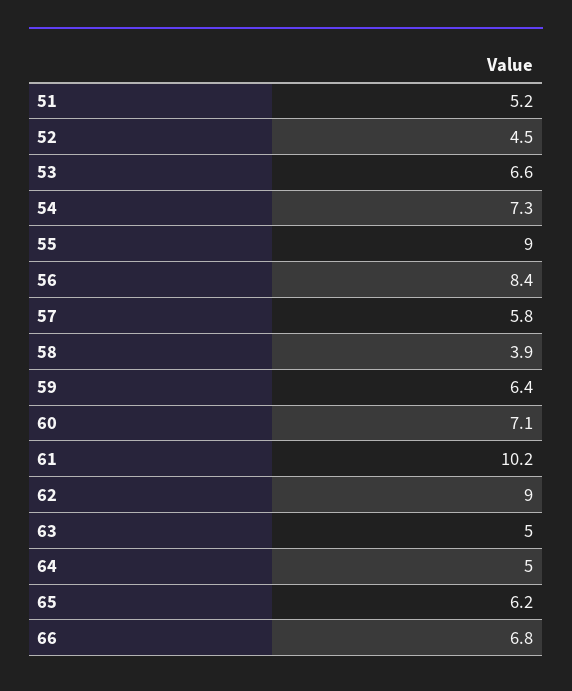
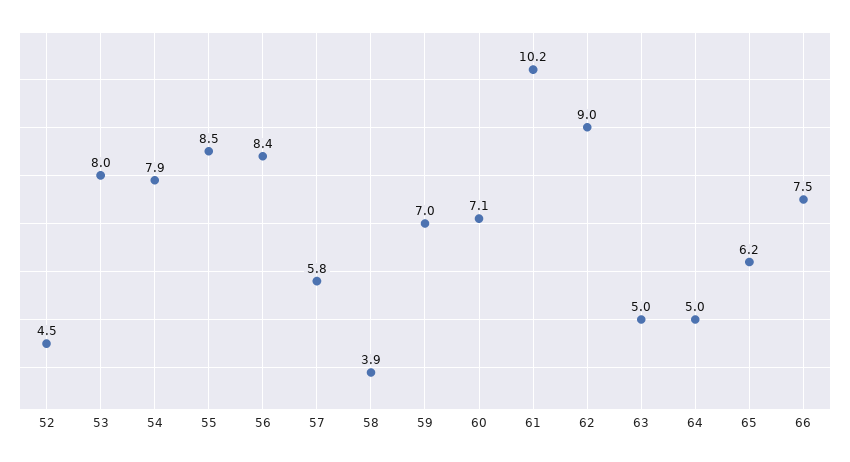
  {
-   "51": 5.2,
    "52": 4.5,
-   "53": 6.6,
+   "53": 8,
-   "54": 7.3,
+   "54": 7.9,
-   "55": 9,
+   "55": 8.5,
    "56": 8.4,
    "57": 5.8,
    "58": 3.9,
-   "59": 6.4,
+   "59": 7,
    "60": 7.1,
    "61": 10.2,
    "62": 9,
    "63": 5,
    "64": 5,
    "65": 6.2,
-   "66": 6.8
+   "66": 7.5
  }

